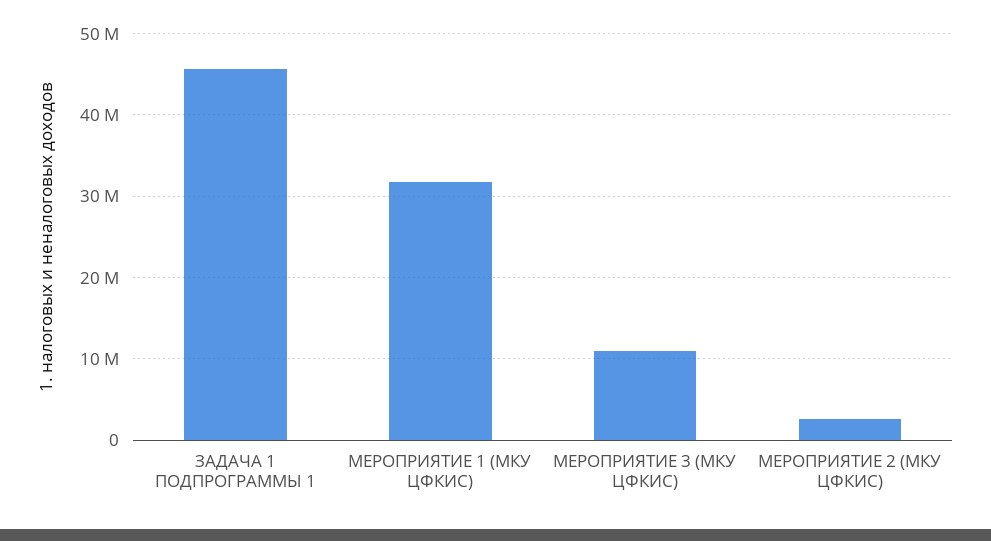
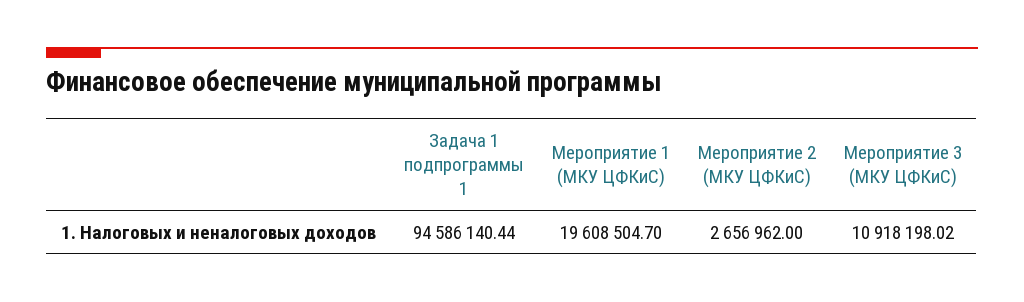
  {
-   "ЗАДАЧА 1 ПОДПРОГРАММЫ 1": 46000000,
+   "ЗАДАЧА 1 ПОДПРОГРАММЫ 1": 94586140.44,
-   "МЕРОПРИЯТИЕ 1 (МКУ ЦФКИС)": 32000000,
+   "МЕРОПРИЯТИЕ 1 (МКУ ЦФКИС)": 19608504.7,
    "МЕРОПРИЯТИЕ 3 (МКУ ЦФКИС)": 10918198.02,
    "МЕРОПРИЯТИЕ 2 (МКУ ЦФКИС)": 2656962
  }

